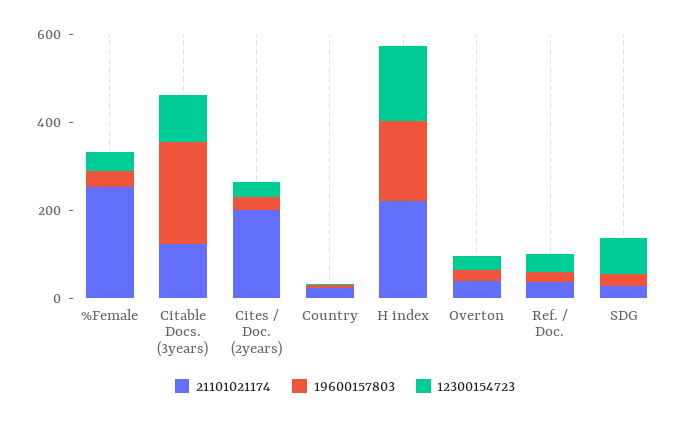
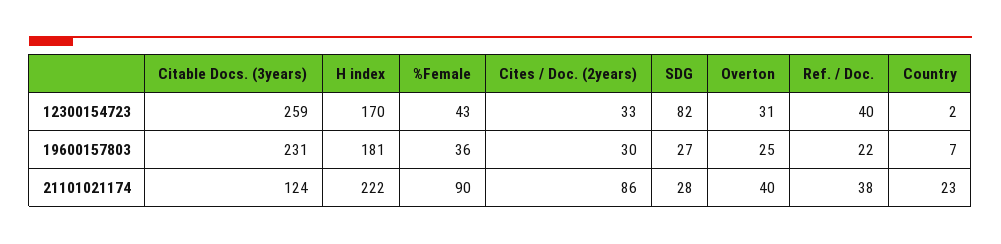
  {
    "21101021174": {
-     "%Female": 250,
+     "%Female": 90,
      "Citable Docs. (3years)": 124,
-     "Cites / Doc. (2years)": 200,
+     "Cites / Doc. (2years)": 86,
      "Country": 23,
      "H index": 222,
      "Overton": 40,
      "Ref. / Doc.": 38,
      "SDG": 28
    },
    "19600157803": {
      "%Female": 36,
      "Citable Docs. (3years)": 231,
      "Cites / Doc. (2years)": 30,
      "Country": 7,
      "H index": 181,
      "Overton": 25,
      "Ref. / Doc.": 22,
      "SDG": 27
    },
    "12300154723": {
      "%Female": 43,
-     "Citable Docs. (3years)": 100,
+     "Citable Docs. (3years)": 259,
      "Cites / Doc. (2years)": 33,
      "Country": 2,
      "H index": 170,
      "Overton": 31,
      "Ref. / Doc.": 40,
      "SDG": 82
    }
  }

